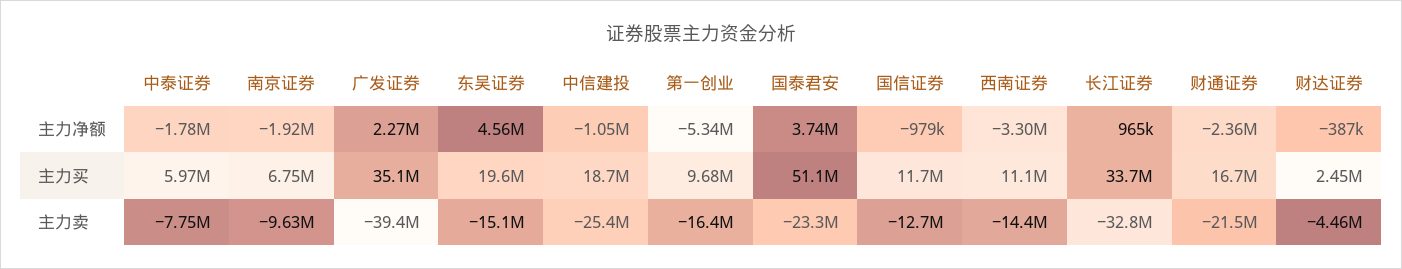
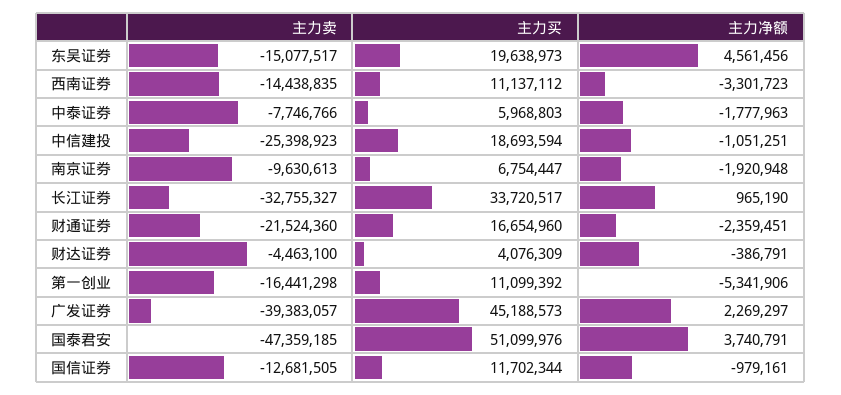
  {
    "中泰证券": {
      "主力净额": -1777963,
      "主力买": 5968803,
      "主力卖": -7746766
    },
    "南京证券": {
      "主力净额": -1920948,
      "主力买": 6754447,
      "主力卖": -9630613
    },
    "广发证券": {
      "主力净额": 2269297,
-     "主力买": 35100000,
+     "主力买": 45188573,
      "主力卖": -39383057
    },
    "东吴证券": {
      "主力净额": 4561456,
      "主力买": 19638973,
      "主力卖": -15077517
    },
    "中信建投": {
      "主力净额": -1051251,
      "主力买": 18693594,
      "主力卖": -25398923
    },
    "第一创业": {
      "主力净额": -5341906,
-     "主力买": 9680000,
+     "主力买": 11099392,
      "主力卖": -16441298
    },
    "国泰君安": {
      "主力净额": 3740791,
      "主力买": 51099976,
-     "主力卖": -23300000
+     "主力卖": -47359185
    },
    "国信证券": {
      "主力净额": -979161,
      "主力买": 11702344,
      "主力卖": -12681505
    },
    "西南证券": {
      "主力净额": -3301723,
      "主力买": 11137112,
      "主力卖": -14438835
    },
    "长江证券": {
      "主力净额": 965190,
      "主力买": 33720517,
      "主力卖": -32755327
    },
    "财通证券": {
      "主力净额": -2359451,
      "主力买": 16654960,
      "主力卖": -21524360
    },
    "财达证券": {
      "主力净额": -386791,
-     "主力买": 2450000,
+     "主力买": 4076309,
      "主力卖": -4463100
    }
  }

